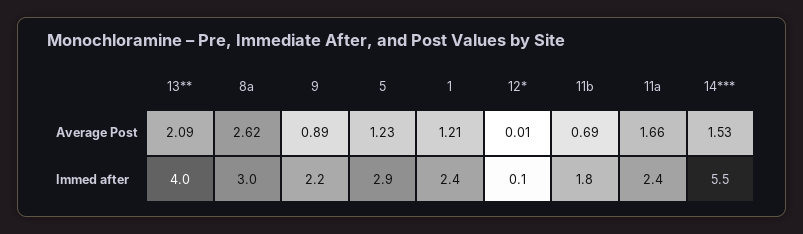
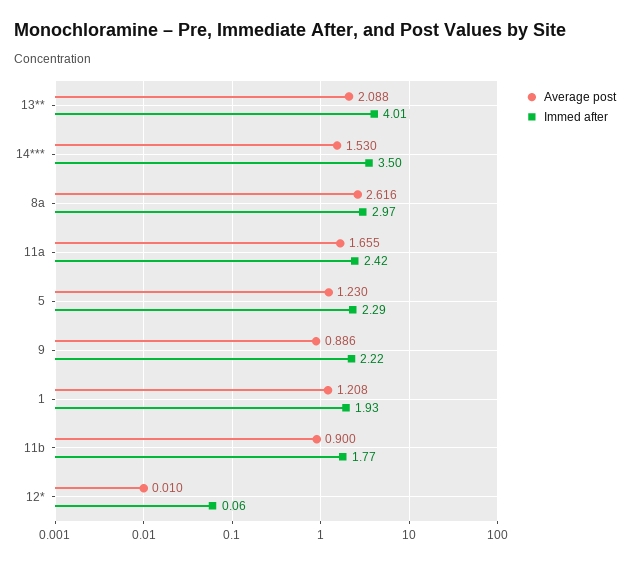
  {
    "Average Post": {
      "13**": 2.088,
      "8a": 2.616,
      "9": 0.886,
      "5": 1.23,
      "1": 1.208,
      "12*": 0.01,
-     "11b": 0.69,
+     "11b": 0.9,
      "11a": 1.655,
      "14***": 1.53
    },
    "Immed after": {
      "13**": 4.01,
      "8a": 2.97,
      "9": 2.22,
-     "5": 2.9,
+     "5": 2.29,
-     "1": 2.4,
+     "1": 1.93,
      "12*": 0.06,
      "11b": 1.77,
      "11a": 2.42,
-     "14***": 5.5
+     "14***": 3.5
    }
  }

